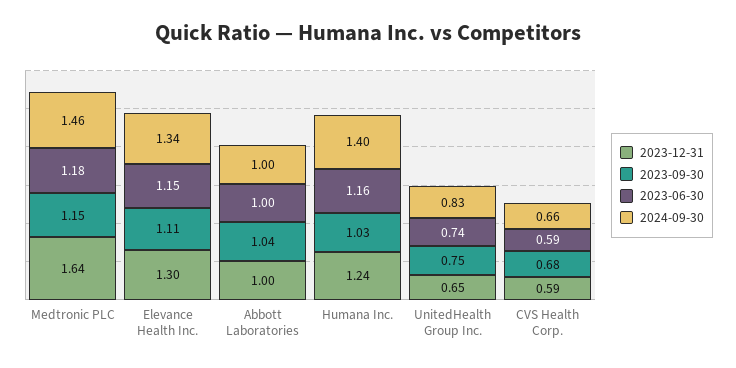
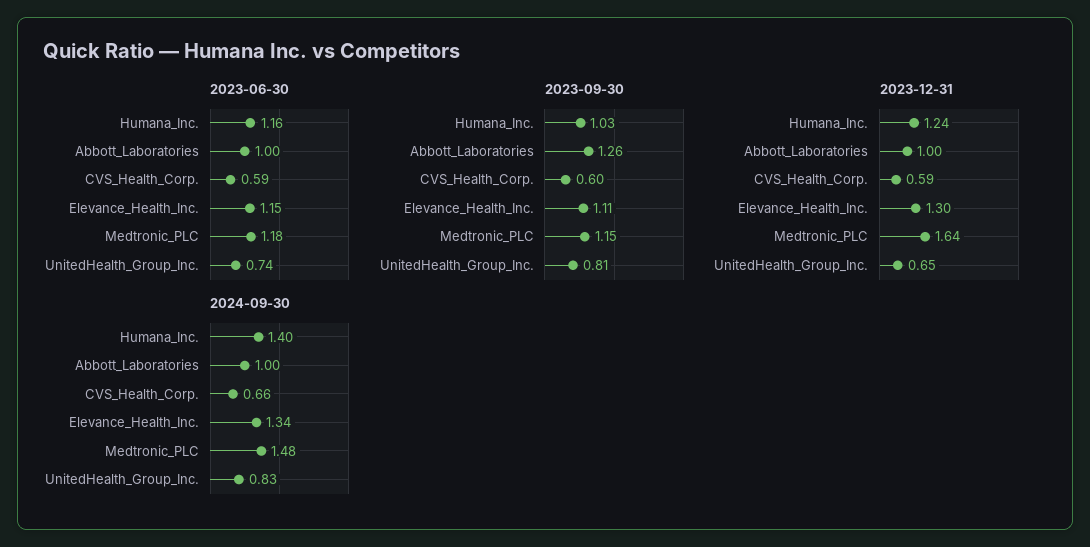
  {
    "2023-12-31": {
      "Medtronic PLC": 1.64,
      "Elevance Health Inc.": 1.3,
      "Abbott Laboratories": 1,
      "Humana Inc.": 1.24,
      "UnitedHealth Group Inc.": 0.65,
      "CVS Health Corp.": 0.59
    },
    "2023-09-30": {
      "Medtronic PLC": 1.15,
      "Elevance Health Inc.": 1.11,
-     "Abbott Laboratories": 1.04,
+     "Abbott Laboratories": 1.26,
      "Humana Inc.": 1.03,
-     "UnitedHealth Group Inc.": 0.75,
+     "UnitedHealth Group Inc.": 0.81,
-     "CVS Health Corp.": 0.68
+     "CVS Health Corp.": 0.6
    },
    "2023-06-30": {
      "Medtronic PLC": 1.18,
      "Elevance Health Inc.": 1.15,
      "Abbott Laboratories": 1,
      "Humana Inc.": 1.16,
      "UnitedHealth Group Inc.": 0.74,
      "CVS Health Corp.": 0.59
    },
    "2024-09-30": {
-     "Medtronic PLC": 1.46,
+     "Medtronic PLC": 1.48,
      "Elevance Health Inc.": 1.34,
      "Abbott Laboratories": 1,
      "Humana Inc.": 1.4,
      "UnitedHealth Group Inc.": 0.83,
      "CVS Health Corp.": 0.66
    }
  }

